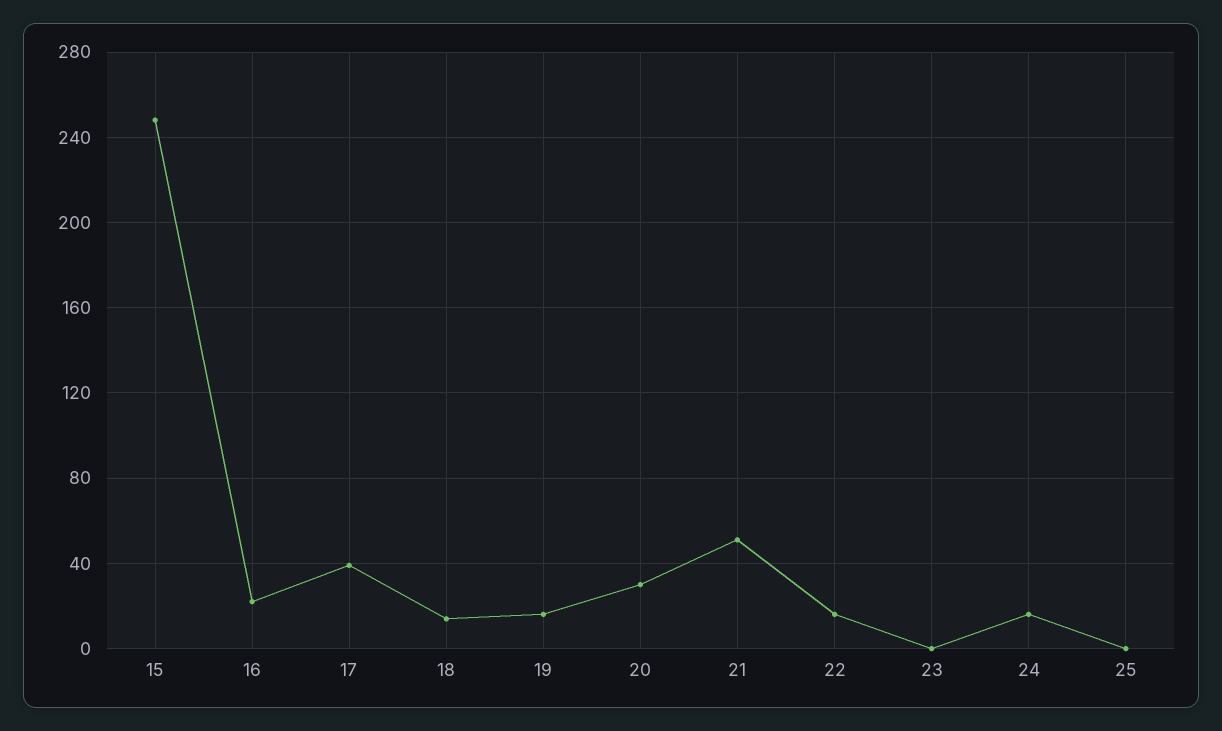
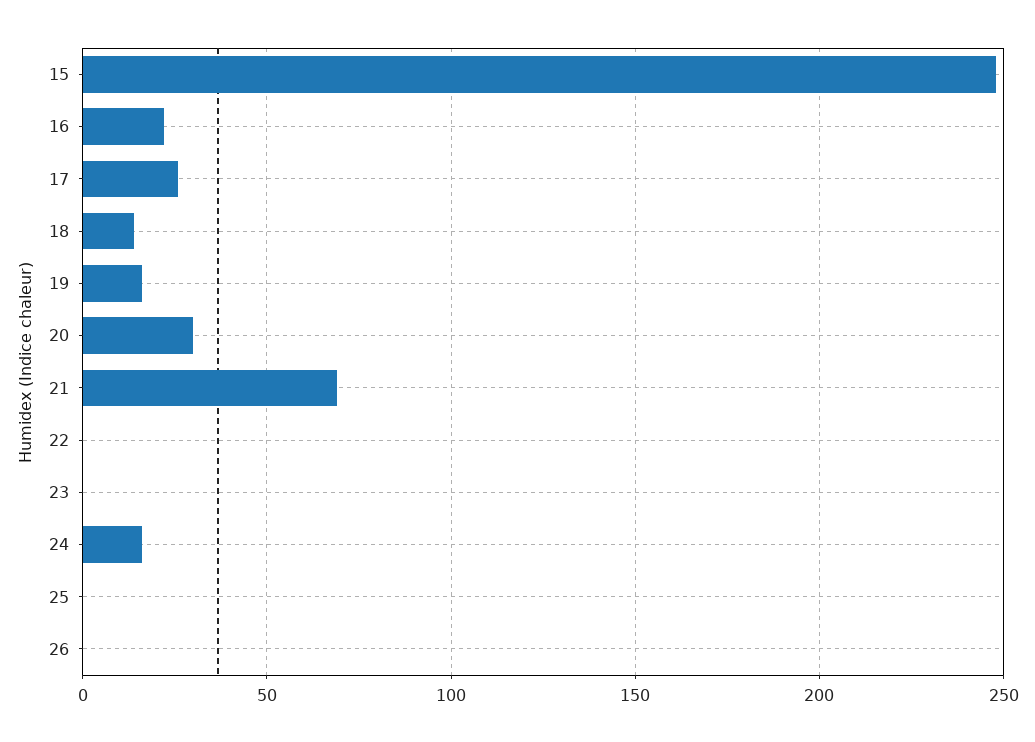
  {
    "15": 250,
    "16": 20,
-   "17": 40,
+   "17": 25,
    "18": 15,
    "19": 15,
    "20": 30,
-   "21": 50,
+   "21": 70,
-   "22": 15,
+   "22": 0,
    "23": 0,
    "24": 15,
-   "25": 0
+   "25": 0,
+   "26": 0
  }

